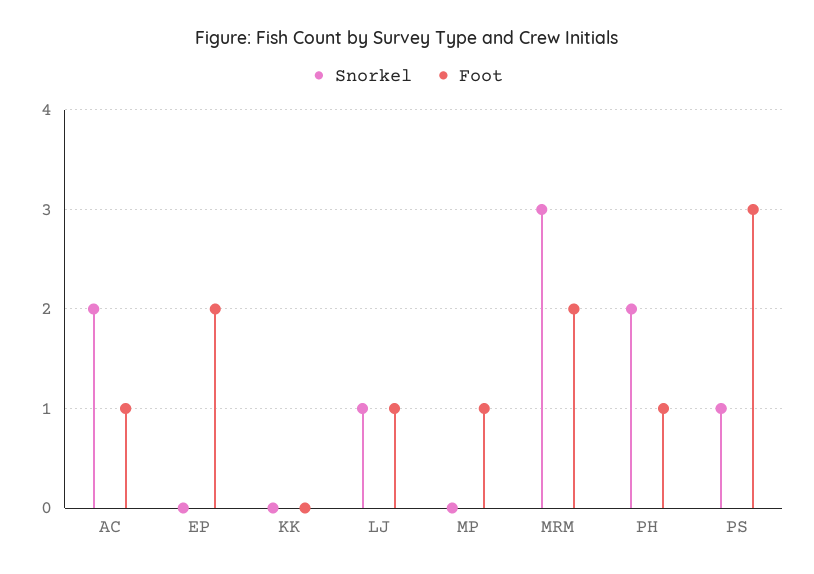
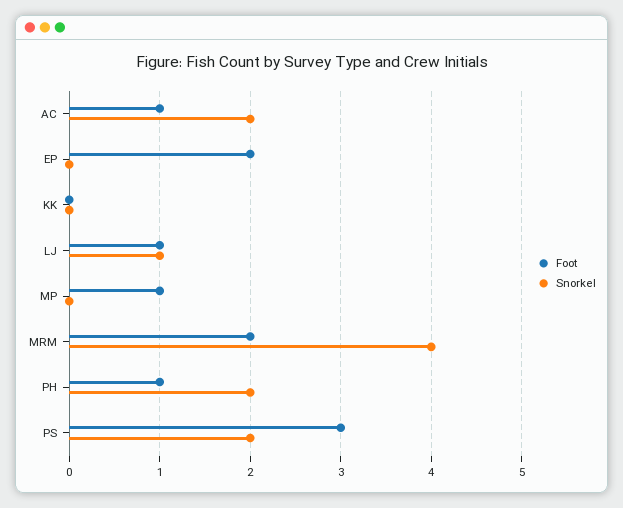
  {
    "Snorkel": {
      "AC": 2,
      "EP": 0,
      "KK": 0,
      "LJ": 1,
      "MP": 0,
-     "MRM": 3,
+     "MRM": 4,
      "PH": 2,
-     "PS": 1
+     "PS": 2
    },
    "Foot": {
      "AC": 1,
      "EP": 2,
      "KK": 0,
      "LJ": 1,
      "MP": 1,
      "MRM": 2,
      "PH": 1,
      "PS": 3
    }
  }

